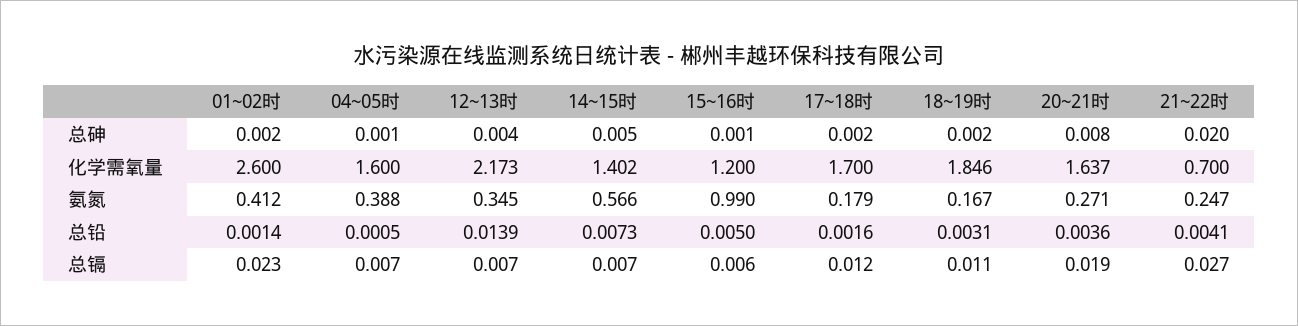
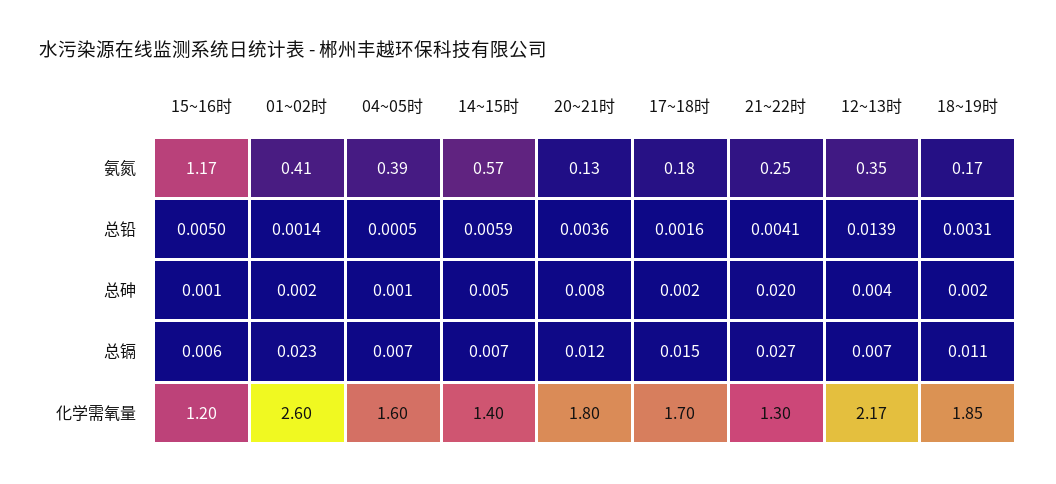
  {
    "01~02时": {
      "总砷": 0.002,
      "化学需氧量": 2.6,
      "氨氮": 0.412,
      "总铅": 0.0014,
      "总镉": 0.023
    },
    "04~05时": {
      "总砷": 0.001,
      "化学需氧量": 1.6,
      "氨氮": 0.388,
      "总铅": 0.0005,
      "总镉": 0.007
    },
    "12~13时": {
      "总砷": 0.004,
      "化学需氧量": 2.173,
      "氨氮": 0.345,
      "总铅": 0.0139,
      "总镉": 0.007
    },
    "14~15时": {
      "总砷": 0.005,
      "化学需氧量": 1.402,
      "氨氮": 0.566,
-     "总铅": 0.0073,
+     "总铅": 0.0059,
      "总镉": 0.007
    },
    "15~16时": {
      "总砷": 0.001,
      "化学需氧量": 1.2,
-     "氨氮": 0.99,
+     "氨氮": 1.17,
      "总铅": 0.005,
      "总镉": 0.006
    },
    "17~18时": {
      "总砷": 0.002,
      "化学需氧量": 1.7,
      "氨氮": 0.179,
      "总铅": 0.0016,
-     "总镉": 0.012
+     "总镉": 0.015
    },
    "18~19时": {
      "总砷": 0.002,
      "化学需氧量": 1.846,
      "氨氮": 0.167,
      "总铅": 0.0031,
      "总镉": 0.011
    },
    "20~21时": {
      "总砷": 0.008,
-     "化学需氧量": 1.637,
+     "化学需氧量": 1.8,
-     "氨氮": 0.271,
+     "氨氮": 0.13,
      "总铅": 0.0036,
-     "总镉": 0.019
+     "总镉": 0.012
    },
    "21~22时": {
      "总砷": 0.02,
-     "化学需氧量": 0.7,
+     "化学需氧量": 1.3,
      "氨氮": 0.247,
      "总铅": 0.0041,
      "总镉": 0.027
    }
  }

